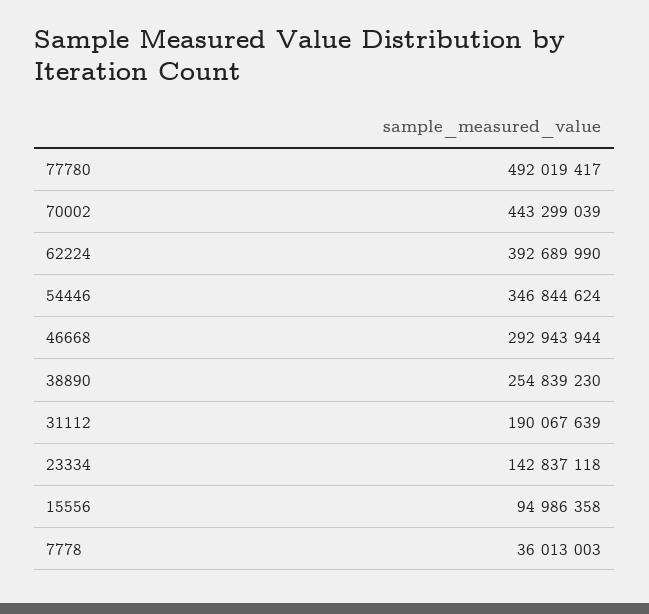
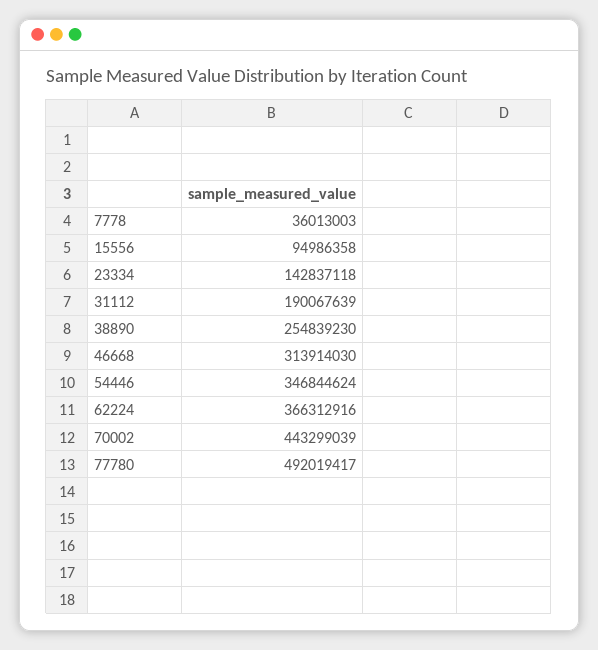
  {
    "77780": 492019417,
    "70002": 443299039,
-   "62224": 392689990,
+   "62224": 366312916,
    "54446": 346844624,
-   "46668": 292943944,
+   "46668": 313914030,
    "38890": 254839230,
    "31112": 190067639,
    "23334": 142837118,
    "15556": 94986358,
    "7778": 36013003
  }

